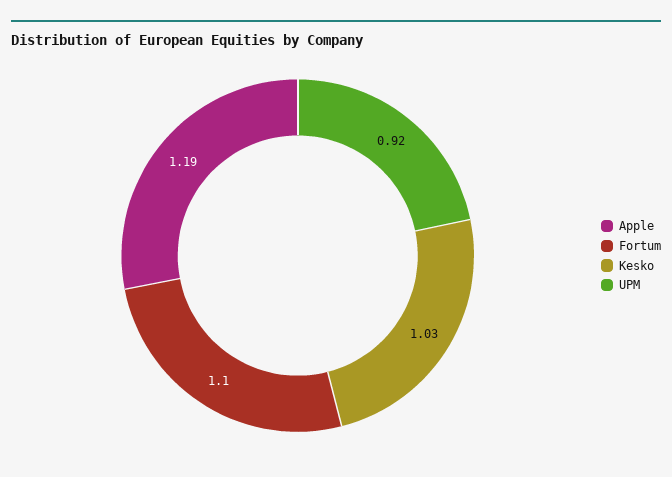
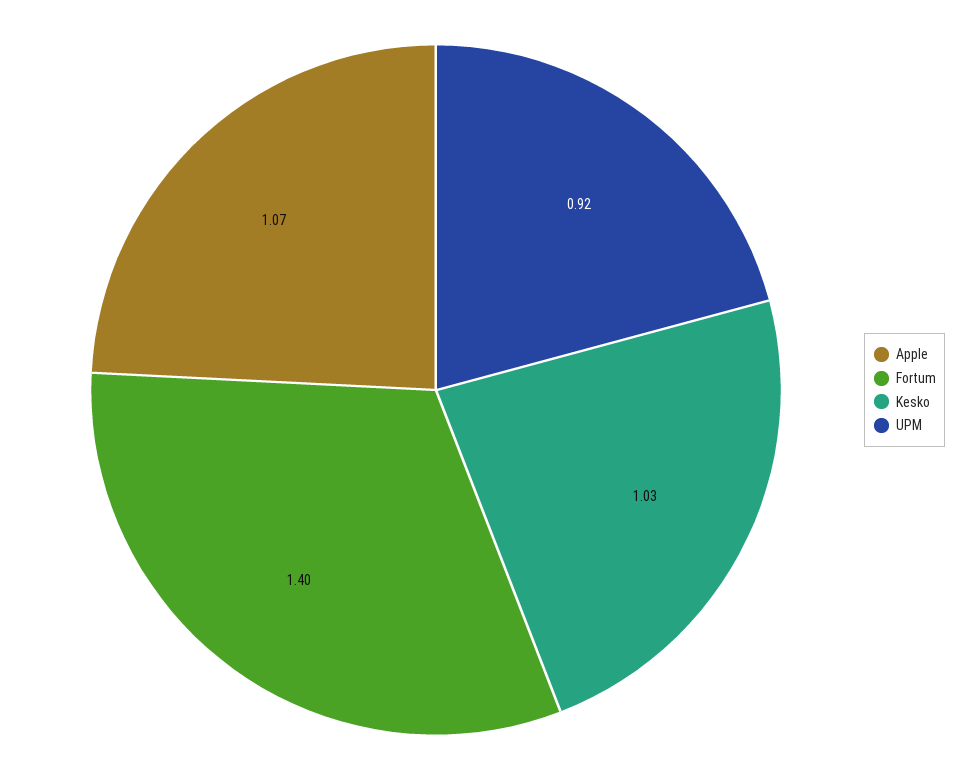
  {
-   "Apple": 1.19,
+   "Apple": 1.07,
-   "Fortum": 1.1,
+   "Fortum": 1.4,
    "Kesko": 1.03,
    "UPM": 0.92
  }

